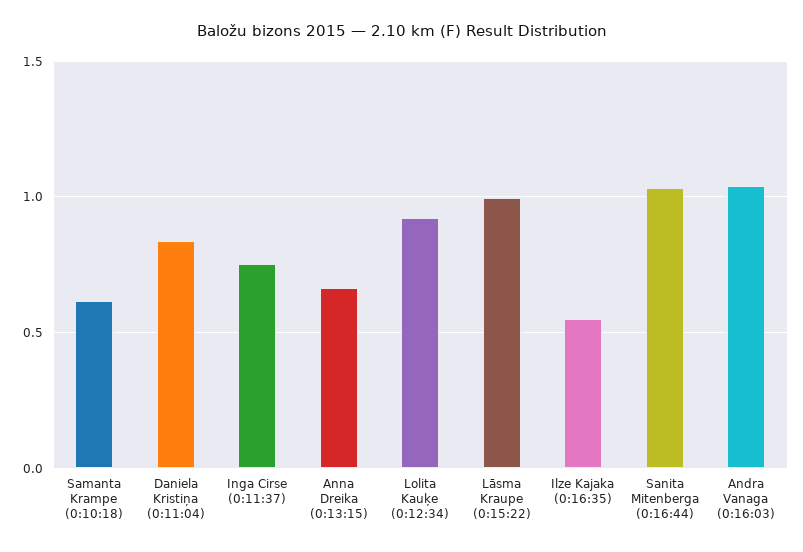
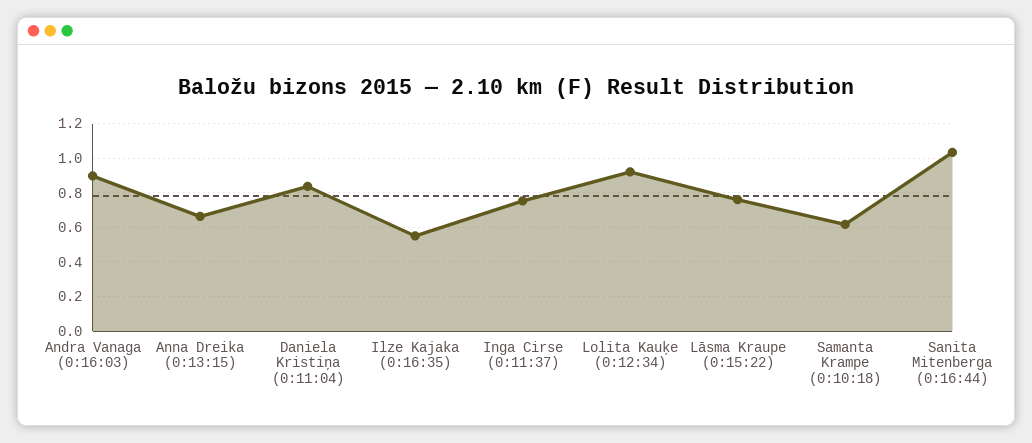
  {
    "Samanta Krampe (0:10:18)": 0.6,
    "Daniela Kristiņa (0:11:04)": 0.85,
    "Inga Cirse (0:11:37)": 0.75,
    "Anna Dreika (0:13:15)": 0.65,
    "Lolita Kauķe (0:12:34)": 0.9,
-   "Lāsma Kraupe (0:15:22)": 1,
+   "Lāsma Kraupe (0:15:22)": 0.75,
    "Ilze Kajaka (0:16:35)": 0.55,
    "Sanita Mitenberga (0:16:44)": 1.05,
-   "Andra Vanaga (0:16:03)": 1.05
+   "Andra Vanaga (0:16:03)": 0.9
  }

